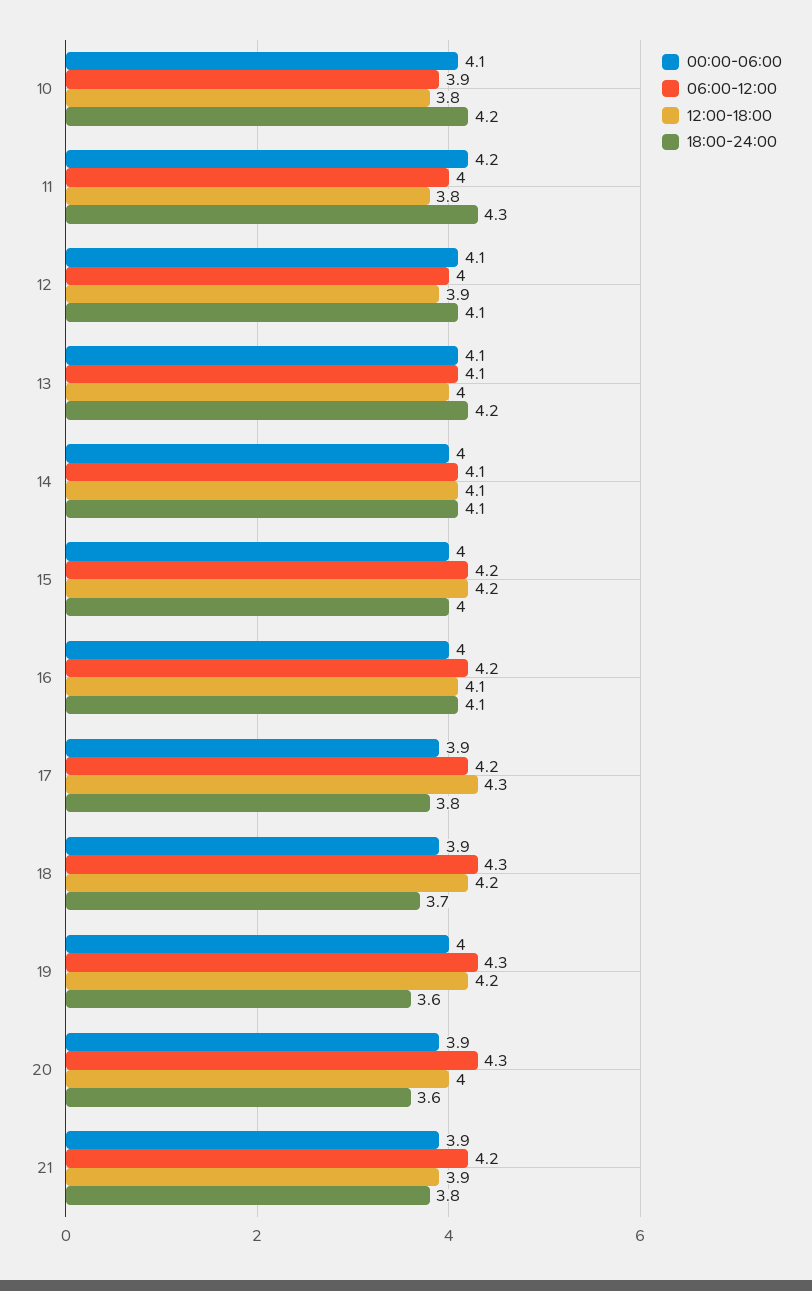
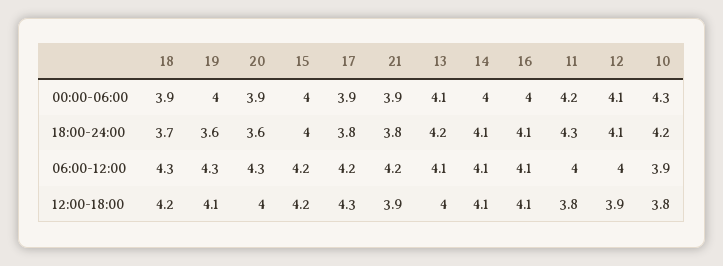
  {
    "00:00-06:00": {
-     "10": 4.1,
+     "10": 4.3,
      "11": 4.2,
      "12": 4.1,
      "13": 4.1,
      "14": 4,
      "15": 4,
      "16": 4,
      "17": 3.9,
      "18": 3.9,
      "19": 4,
      "20": 3.9,
      "21": 3.9
    },
    "06:00-12:00": {
      "10": 3.9,
      "11": 4,
      "12": 4,
      "13": 4.1,
      "14": 4.1,
      "15": 4.2,
-     "16": 4.2,
+     "16": 4.1,
      "17": 4.2,
      "18": 4.3,
      "19": 4.3,
      "20": 4.3,
      "21": 4.2
    },
    "12:00-18:00": {
      "10": 3.8,
      "11": 3.8,
      "12": 3.9,
      "13": 4,
      "14": 4.1,
      "15": 4.2,
      "16": 4.1,
      "17": 4.3,
      "18": 4.2,
-     "19": 4.2,
+     "19": 4.1,
      "20": 4,
      "21": 3.9
    },
    "18:00-24:00": {
      "10": 4.2,
      "11": 4.3,
      "12": 4.1,
      "13": 4.2,
      "14": 4.1,
      "15": 4,
      "16": 4.1,
      "17": 3.8,
      "18": 3.7,
      "19": 3.6,
      "20": 3.6,
      "21": 3.8
    }
  }

